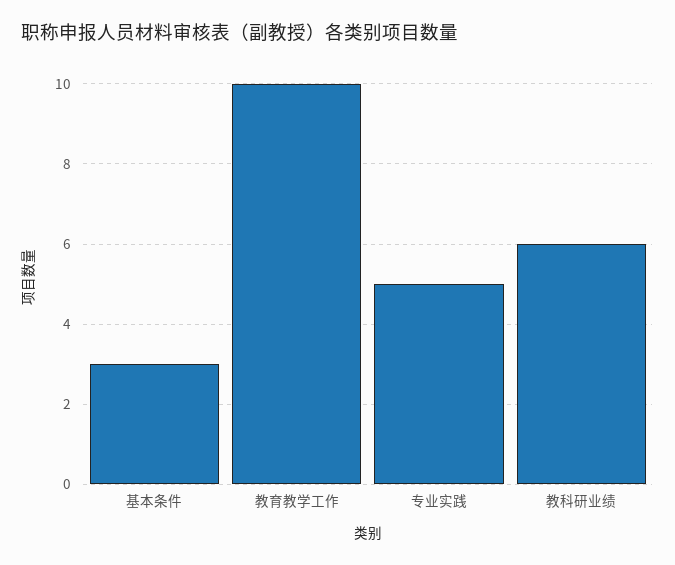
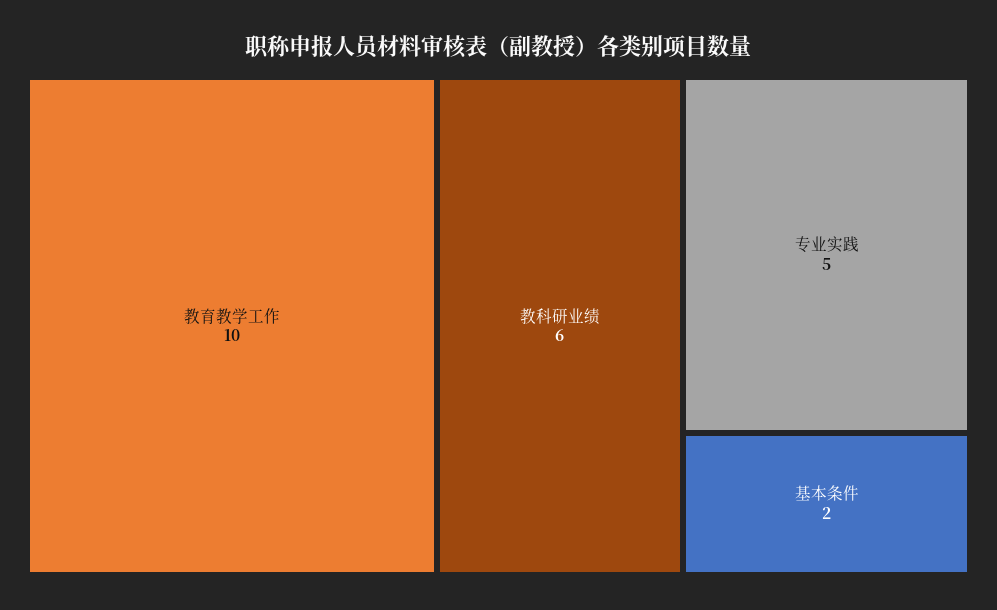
  {
-   "基本条件": 3,
+   "基本条件": 2,
    "教育教学工作": 10,
    "专业实践": 5,
    "教科研业绩": 6
  }

